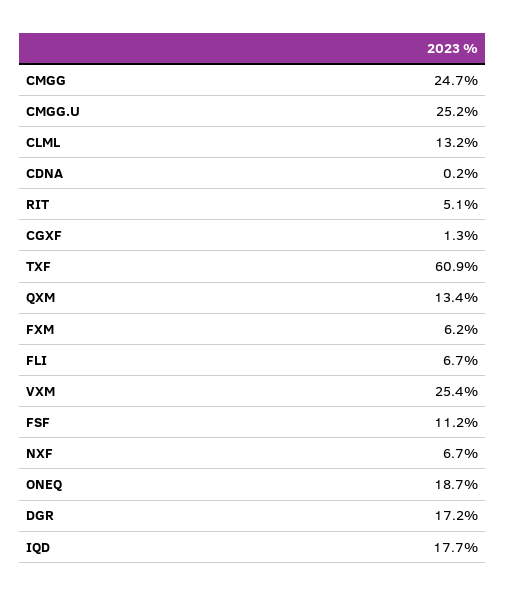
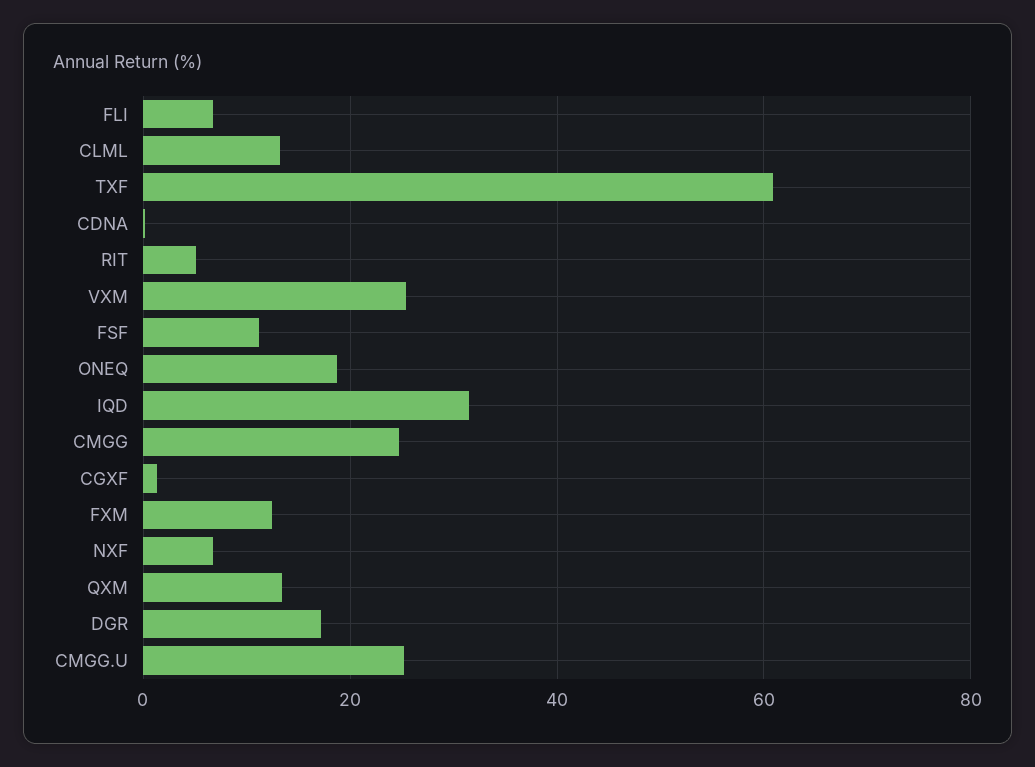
  {
    "CMGG": 24.7,
    "CMGG.U": 25.2,
    "CLML": 13.2,
    "CDNA": 0.2,
    "RIT": 5.1,
    "CGXF": 1.3,
    "TXF": 60.9,
    "QXM": 13.4,
-   "FXM": 6.2,
+   "FXM": 12,
    "FLI": 6.7,
    "VXM": 25.4,
    "FSF": 11.2,
    "NXF": 6.7,
    "ONEQ": 18.7,
    "DGR": 17.2,
-   "IQD": 17.7
+   "IQD": 32
  }

